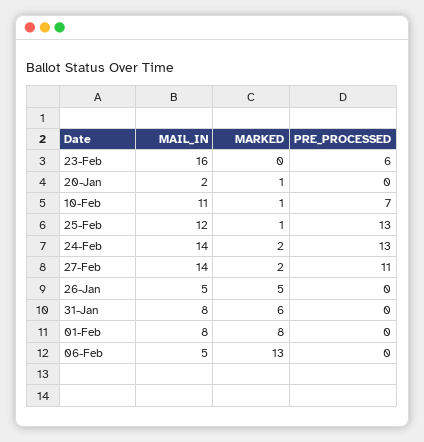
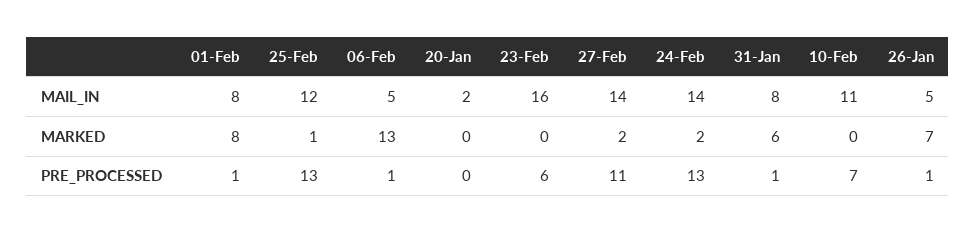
  {
    "MAIL_IN": {
      "23-Feb": 16,
      "20-Jan": 2,
      "10-Feb": 11,
      "25-Feb": 12,
      "24-Feb": 14,
      "27-Feb": 14,
      "26-Jan": 5,
      "31-Jan": 8,
      "01-Feb": 8,
      "06-Feb": 5
    },
    "MARKED": {
      "23-Feb": 0,
-     "20-Jan": 1,
+     "20-Jan": 0,
-     "10-Feb": 1,
+     "10-Feb": 0,
      "25-Feb": 1,
      "24-Feb": 2,
      "27-Feb": 2,
-     "26-Jan": 5,
+     "26-Jan": 7,
      "31-Jan": 6,
      "01-Feb": 8,
      "06-Feb": 13
    },
    "PRE_PROCESSED": {
      "23-Feb": 6,
      "20-Jan": 0,
      "10-Feb": 7,
      "25-Feb": 13,
      "24-Feb": 13,
      "27-Feb": 11,
-     "26-Jan": 0,
+     "26-Jan": 1,
-     "31-Jan": 0,
+     "31-Jan": 1,
-     "01-Feb": 0,
+     "01-Feb": 1,
-     "06-Feb": 0
+     "06-Feb": 1
    }
  }

